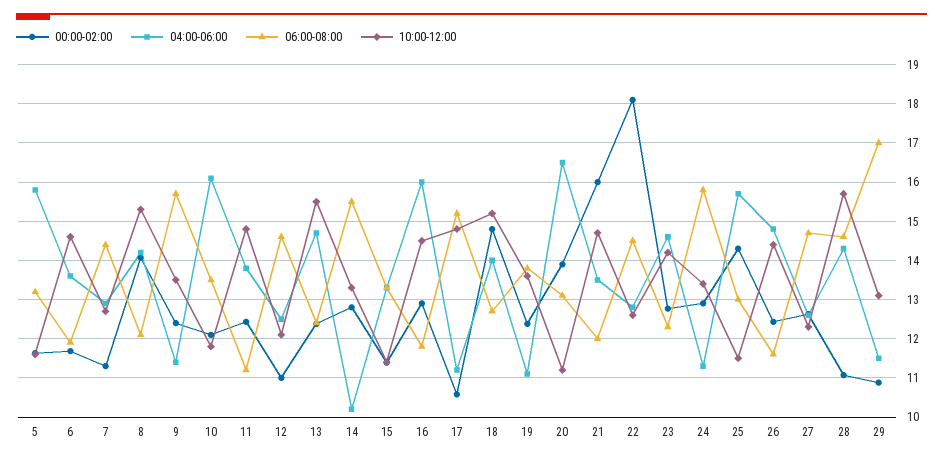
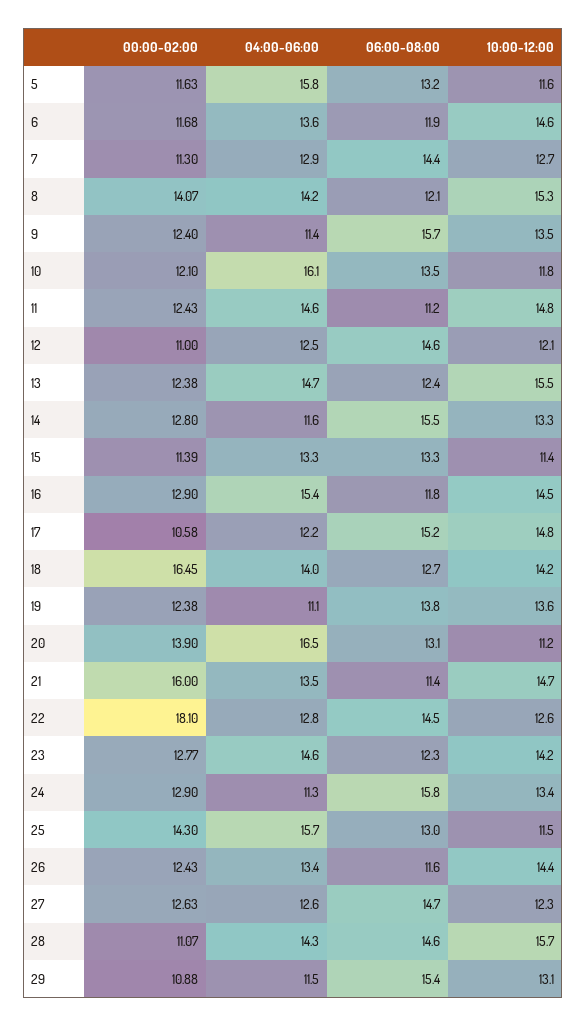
  {
    "00:00-02:00": {
      "5": 11.63,
      "6": 11.68,
      "7": 11.3,
      "8": 14.07,
      "9": 12.4,
      "10": 12.1,
      "11": 12.43,
      "12": 11,
      "13": 12.38,
      "14": 12.8,
      "15": 11.39,
      "16": 12.9,
      "17": 10.58,
-     "18": 14.8,
+     "18": 16.45,
      "19": 12.38,
      "20": 13.9,
      "21": 16,
      "22": 18.1,
      "23": 12.77,
      "24": 12.9,
      "25": 14.3,
      "26": 12.43,
      "27": 12.63,
      "28": 11.07,
      "29": 10.88
    },
    "04:00-06:00": {
      "5": 15.8,
      "6": 13.6,
      "7": 12.9,
      "8": 14.2,
      "9": 11.4,
      "10": 16.1,
-     "11": 13.8,
+     "11": 14.6,
      "12": 12.5,
      "13": 14.7,
-     "14": 10.2,
+     "14": 11.6,
      "15": 13.3,
-     "16": 16,
+     "16": 15.4,
-     "17": 11.2,
+     "17": 12.2,
      "18": 14,
      "19": 11.1,
      "20": 16.5,
      "21": 13.5,
      "22": 12.8,
      "23": 14.6,
      "24": 11.3,
      "25": 15.7,
-     "26": 14.8,
+     "26": 13.4,
      "27": 12.6,
      "28": 14.3,
      "29": 11.5
    },
    "06:00-08:00": {
      "5": 13.2,
      "6": 11.9,
      "7": 14.4,
      "8": 12.1,
      "9": 15.7,
      "10": 13.5,
      "11": 11.2,
      "12": 14.6,
      "13": 12.4,
      "14": 15.5,
      "15": 13.3,
      "16": 11.8,
      "17": 15.2,
      "18": 12.7,
      "19": 13.8,
      "20": 13.1,
-     "21": 12,
+     "21": 11.4,
      "22": 14.5,
      "23": 12.3,
      "24": 15.8,
      "25": 13,
      "26": 11.6,
      "27": 14.7,
      "28": 14.6,
-     "29": 17
+     "29": 15.4
    },
    "10:00-12:00": {
      "5": 11.6,
      "6": 14.6,
      "7": 12.7,
      "8": 15.3,
      "9": 13.5,
      "10": 11.8,
      "11": 14.8,
      "12": 12.1,
      "13": 15.5,
      "14": 13.3,
      "15": 11.4,
      "16": 14.5,
      "17": 14.8,
-     "18": 15.2,
+     "18": 14.2,
      "19": 13.6,
      "20": 11.2,
      "21": 14.7,
      "22": 12.6,
      "23": 14.2,
      "24": 13.4,
      "25": 11.5,
      "26": 14.4,
      "27": 12.3,
      "28": 15.7,
      "29": 13.1
    }
  }

